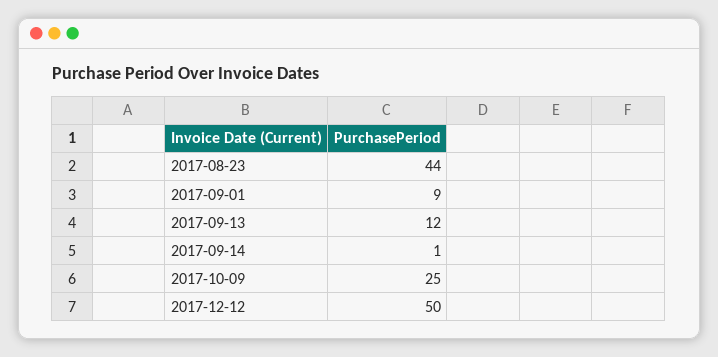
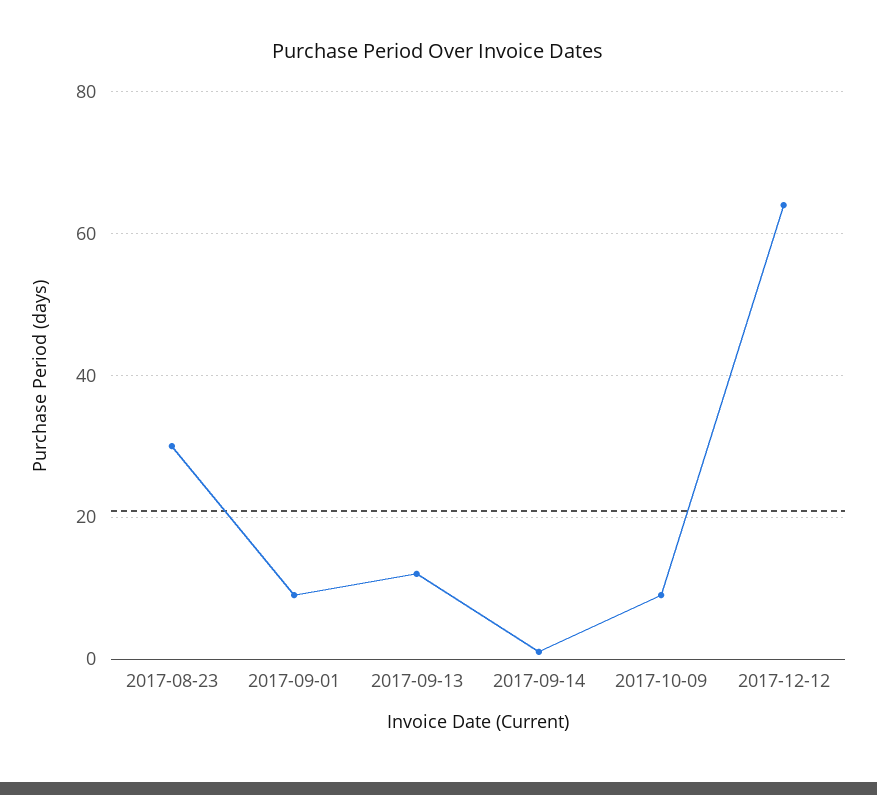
  {
-   "2017-08-23": 44,
+   "2017-08-23": 30,
    "2017-09-01": 9,
    "2017-09-13": 12,
    "2017-09-14": 1,
-   "2017-10-09": 25,
+   "2017-10-09": 10,
-   "2017-12-12": 50
+   "2017-12-12": 65
  }

